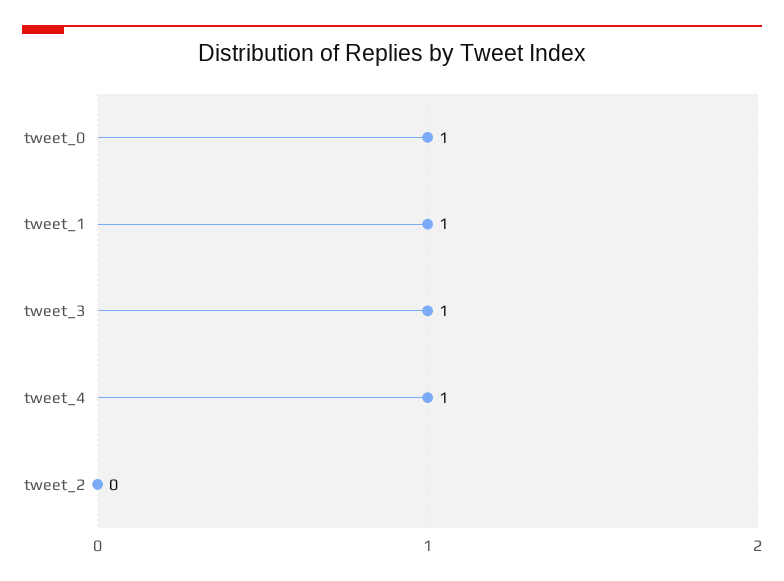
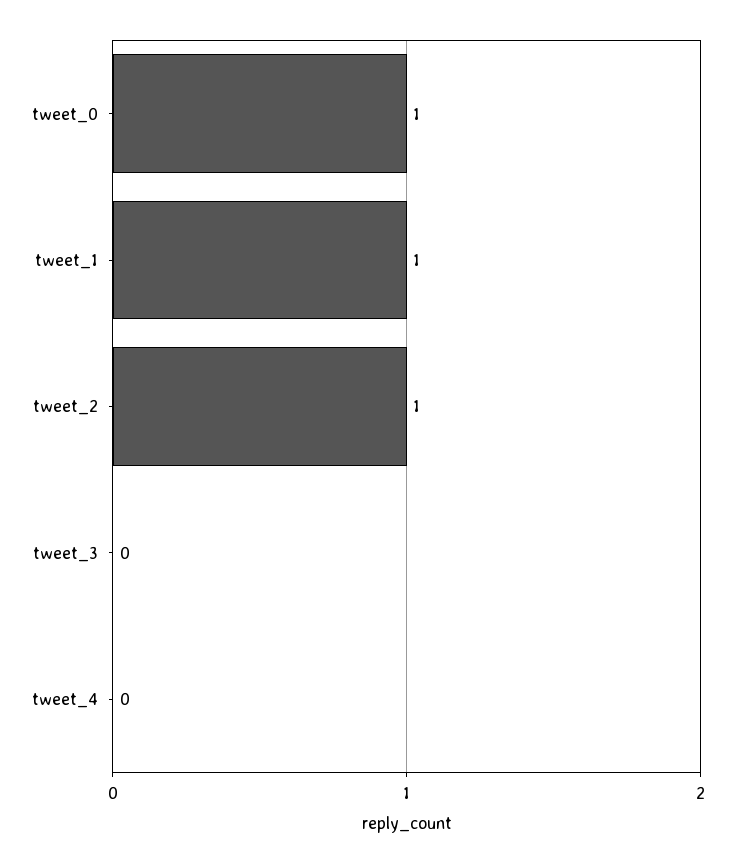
  {
    "tweet_0": 1,
    "tweet_1": 1,
-   "tweet_3": 1,
+   "tweet_3": 0,
-   "tweet_4": 1,
+   "tweet_4": 0,
-   "tweet_2": 0
+   "tweet_2": 1
  }

